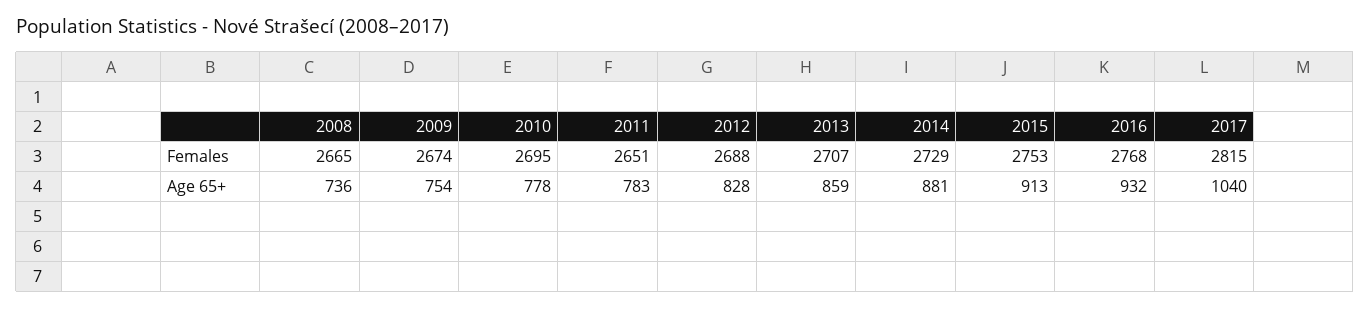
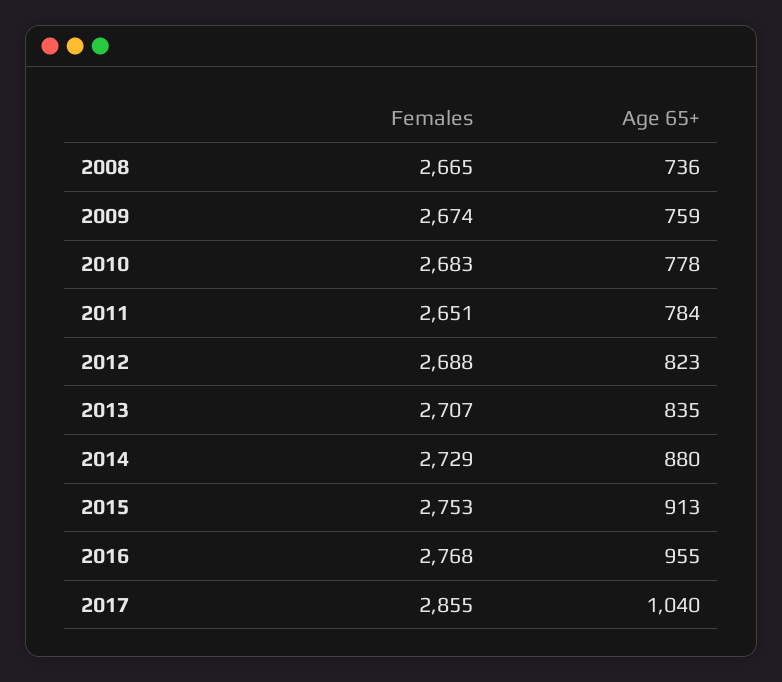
  {
    "2008": {
      "Females": 2665,
      "Age 65+": 736
    },
    "2009": {
      "Females": 2674,
-     "Age 65+": 754
+     "Age 65+": 759
    },
    "2010": {
-     "Females": 2695,
+     "Females": 2683,
      "Age 65+": 778
    },
    "2011": {
      "Females": 2651,
-     "Age 65+": 783
+     "Age 65+": 784
    },
    "2012": {
      "Females": 2688,
-     "Age 65+": 828
+     "Age 65+": 823
    },
    "2013": {
      "Females": 2707,
-     "Age 65+": 859
+     "Age 65+": 835
    },
    "2014": {
      "Females": 2729,
-     "Age 65+": 881
+     "Age 65+": 880
    },
    "2015": {
      "Females": 2753,
      "Age 65+": 913
    },
    "2016": {
      "Females": 2768,
-     "Age 65+": 932
+     "Age 65+": 955
    },
    "2017": {
-     "Females": 2815,
+     "Females": 2855,
      "Age 65+": 1040
    }
  }

